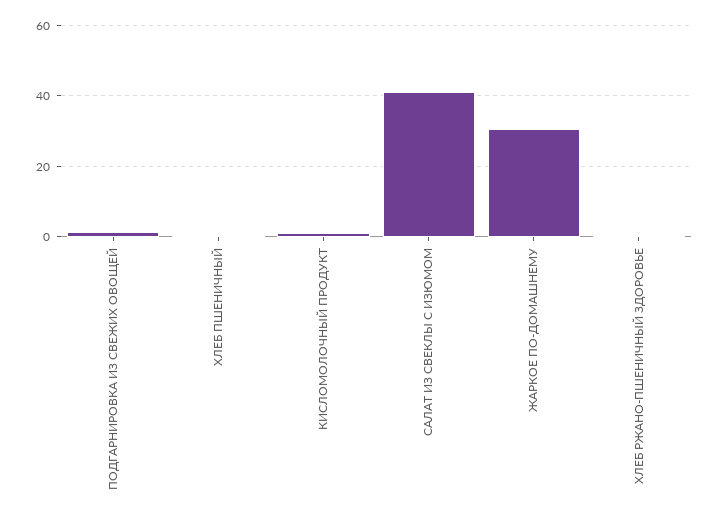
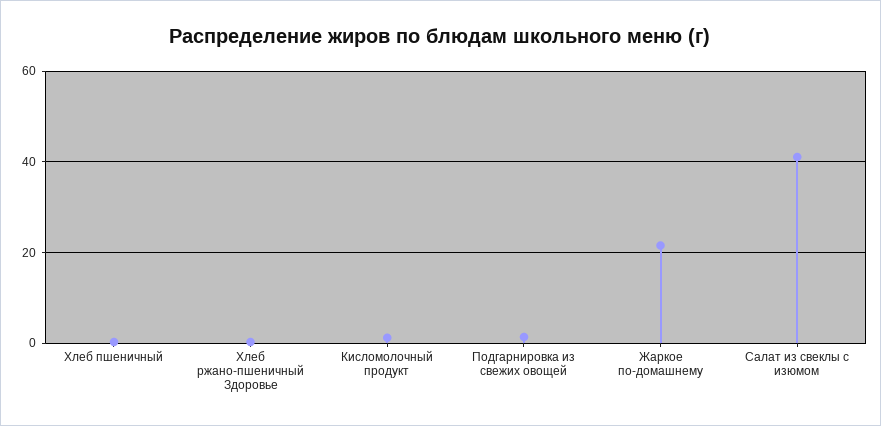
  {
    "ПОДГАРНИРОВКА ИЗ СВЕЖИХ ОВОЩЕЙ": 2,
    "ХЛЕБ ПШЕНИЧНЫЙ": 0,
    "КИСЛОМОЛОЧНЫЙ ПРОДУКТ": 2,
    "САЛАТ ИЗ СВЕКЛЫ С ИЗЮМОМ": 42,
-   "ЖАРКОЕ ПО-ДОМАШНЕМУ": 30,
+   "ЖАРКОЕ ПО-ДОМАШНЕМУ": 22,
    "ХЛЕБ РЖАНО-ПШЕНИЧНЫЙ ЗДОРОВЬЕ": 0
  }

